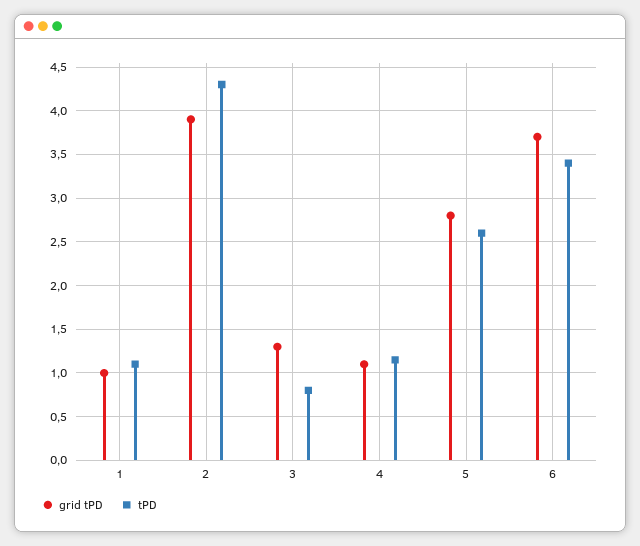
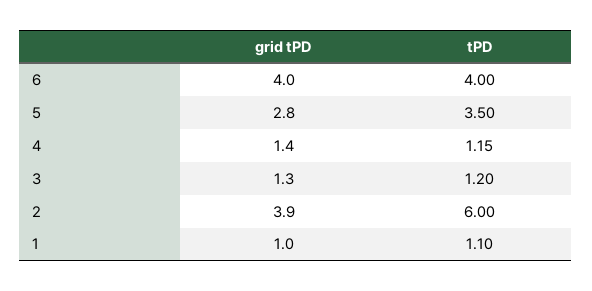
  {
    "grid tPD": {
      "1": 1,
      "2": 3.9,
      "3": 1.3,
-     "4": 1.1,
+     "4": 1.4,
      "5": 2.8,
-     "6": 3.7
+     "6": 4
    },
    "tPD": {
      "1": 1.1,
-     "2": 4.3,
+     "2": 6,
-     "3": 0.8,
+     "3": 1.2,
      "4": 1.15,
-     "5": 2.6,
+     "5": 3.5,
-     "6": 3.4
+     "6": 4
    }
  }

